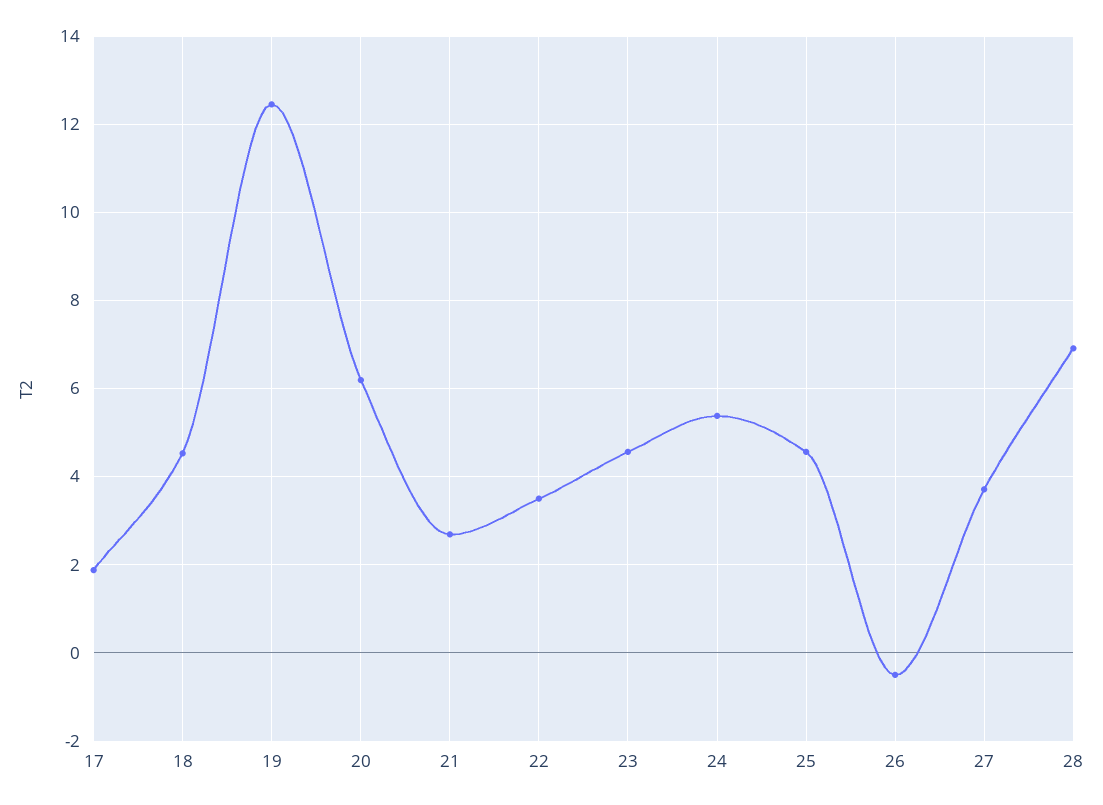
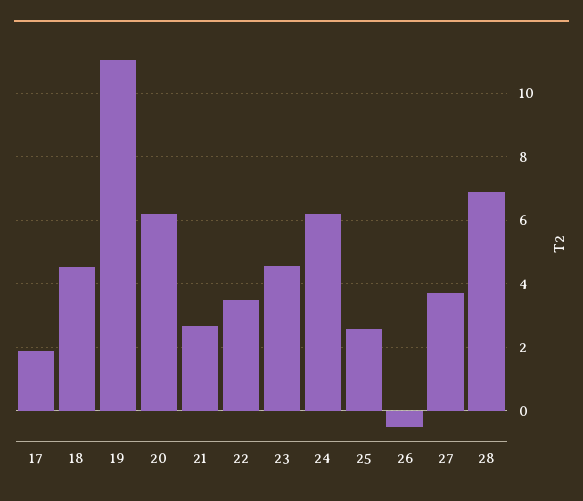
  {
    "17": 1.8,
    "18": 4.6,
-   "19": 12.4,
+   "19": 11,
    "20": 6.2,
    "21": 2.6,
    "22": 3.6,
    "23": 4.6,
-   "24": 5.4,
+   "24": 6.2,
-   "25": 4.6,
+   "25": 2.6,
    "26": -0.6,
    "27": 3.8,
    "28": 7
  }

